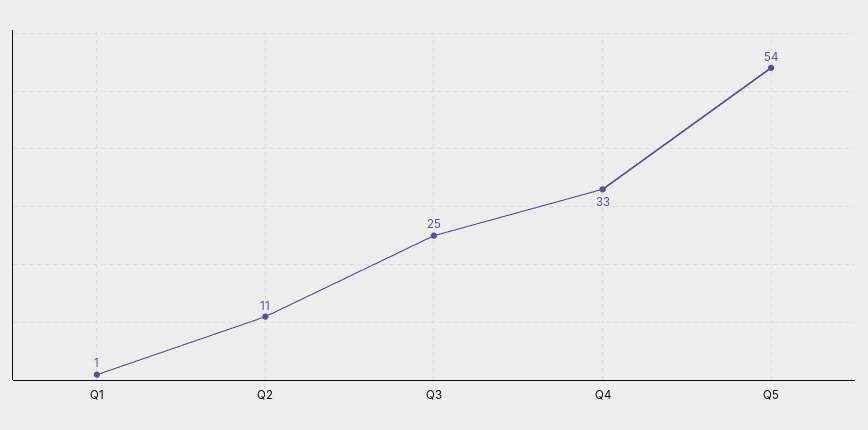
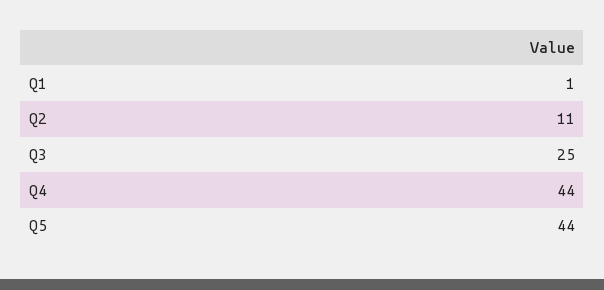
  {
    "Q1": 1,
    "Q2": 11,
    "Q3": 25,
-   "Q4": 33,
+   "Q4": 44,
-   "Q5": 54
+   "Q5": 44
  }

